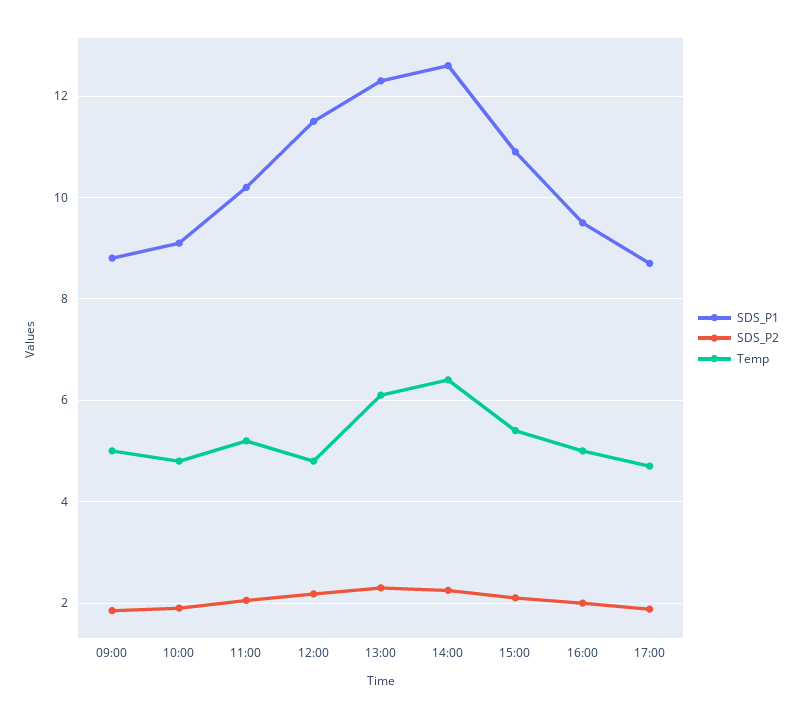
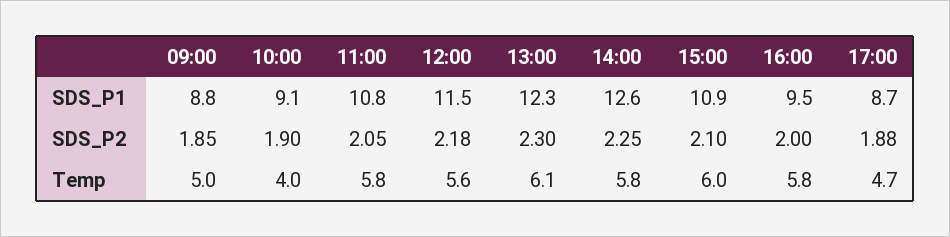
  {
    "SDS_P1": {
      "09:00": 8.8,
      "10:00": 9.1,
-     "11:00": 10.2,
+     "11:00": 10.8,
      "12:00": 11.5,
      "13:00": 12.3,
      "14:00": 12.6,
      "15:00": 10.9,
      "16:00": 9.5,
      "17:00": 8.7
    },
    "SDS_P2": {
      "09:00": 1.85,
      "10:00": 1.9,
      "11:00": 2.05,
      "12:00": 2.18,
      "13:00": 2.3,
      "14:00": 2.25,
      "15:00": 2.1,
      "16:00": 2,
      "17:00": 1.88
    },
    "Temp": {
      "09:00": 5,
-     "10:00": 4.8,
+     "10:00": 4,
-     "11:00": 5.2,
+     "11:00": 5.8,
-     "12:00": 4.8,
+     "12:00": 5.6,
      "13:00": 6.1,
-     "14:00": 6.4,
+     "14:00": 5.8,
-     "15:00": 5.4,
+     "15:00": 6,
-     "16:00": 5,
+     "16:00": 5.8,
      "17:00": 4.7
    }
  }

